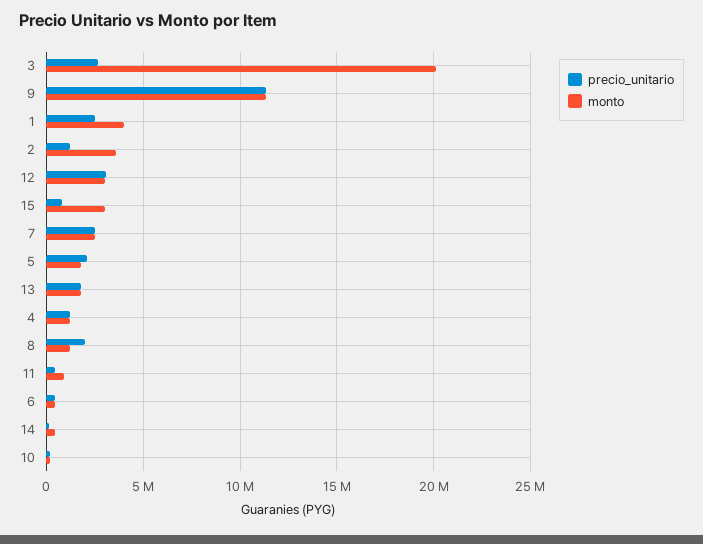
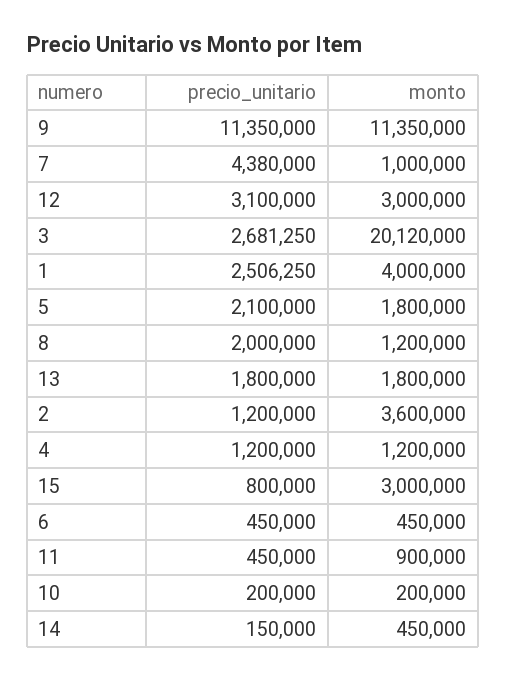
  {
    "precio_unitario": {
      "3": 2681250,
      "9": 11350000,
      "1": 2506250,
      "2": 1200000,
      "12": 3100000,
      "15": 800000,
-     "7": 2500000,
+     "7": 4380000,
      "5": 2100000,
      "13": 1800000,
      "4": 1200000,
      "8": 2000000,
      "11": 450000,
      "6": 450000,
      "14": 150000,
      "10": 200000
    },
    "monto": {
      "3": 20120000,
      "9": 11350000,
      "1": 4000000,
      "2": 3600000,
      "12": 3000000,
      "15": 3000000,
-     "7": 2500000,
+     "7": 1000000,
      "5": 1800000,
      "13": 1800000,
      "4": 1200000,
      "8": 1200000,
      "11": 900000,
      "6": 450000,
      "14": 450000,
      "10": 200000
    }
  }

